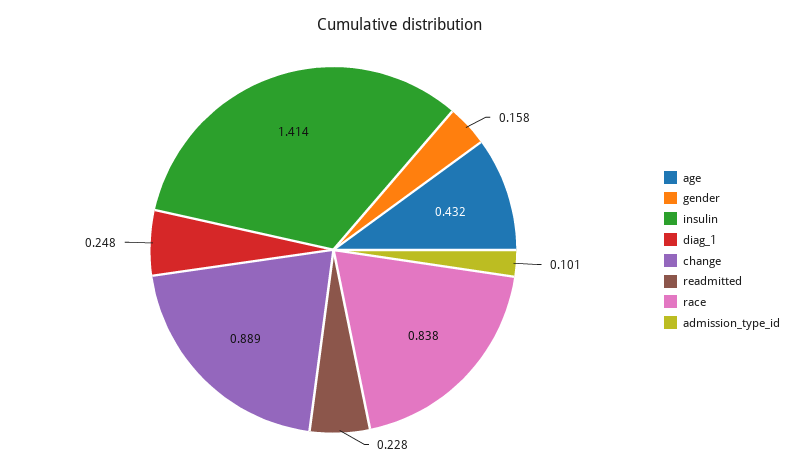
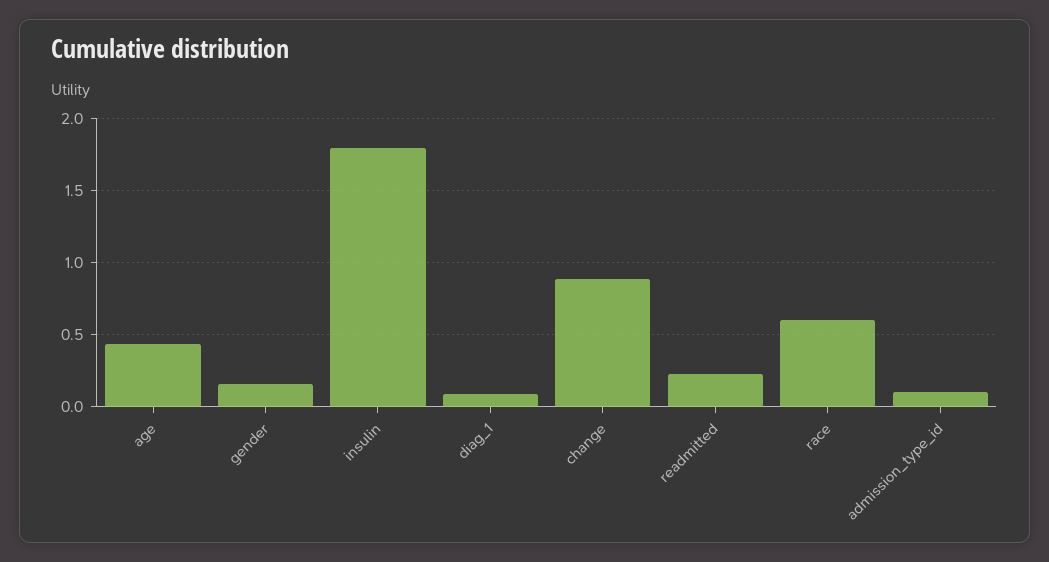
  {
    "age": 0.432,
    "gender": 0.158,
-   "insulin": 1.414,
+   "insulin": 1.8,
-   "diag_1": 0.248,
+   "diag_1": 0.1,
    "change": 0.889,
    "readmitted": 0.228,
-   "race": 0.838,
+   "race": 0.6,
    "admission_type_id": 0.101
  }

